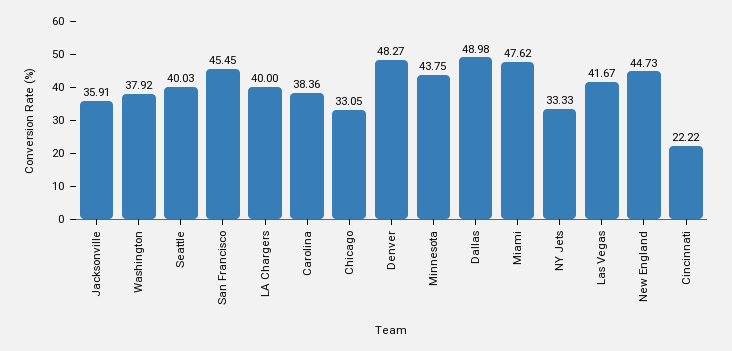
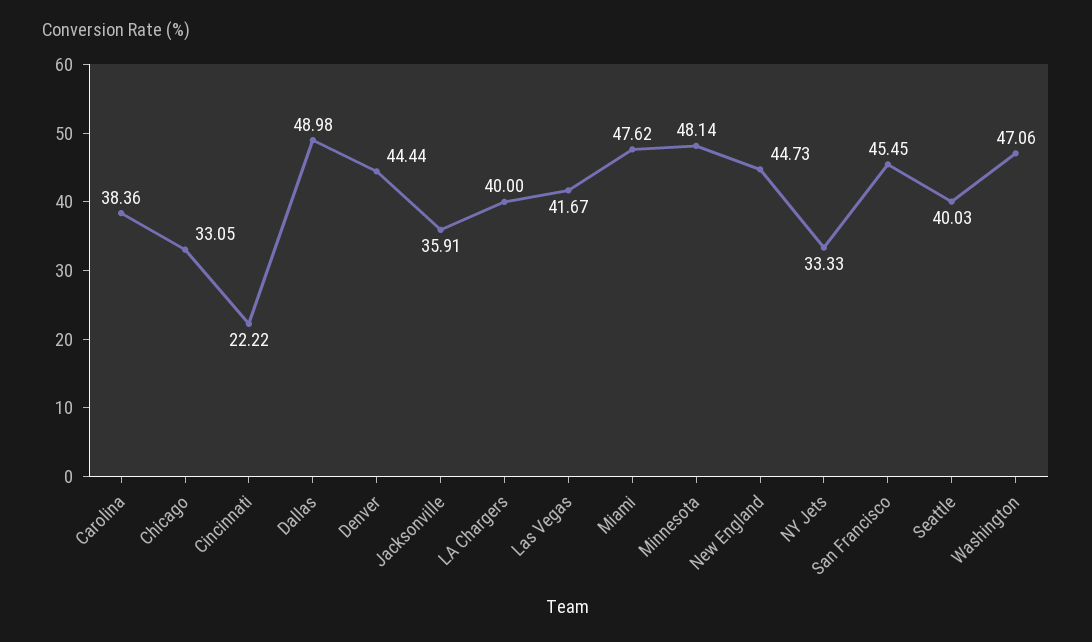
  {
    "Jacksonville": 35.91,
-   "Washington": 37.92,
+   "Washington": 47.06,
    "Seattle": 40.03,
    "San Francisco": 45.45,
    "LA Chargers": 40,
    "Carolina": 38.36,
    "Chicago": 33.05,
-   "Denver": 48.27,
+   "Denver": 44.44,
-   "Minnesota": 43.75,
+   "Minnesota": 48.14,
    "Dallas": 48.98,
    "Miami": 47.62,
    "NY Jets": 33.33,
    "Las Vegas": 41.67,
    "New England": 44.73,
    "Cincinnati": 22.22
  }

